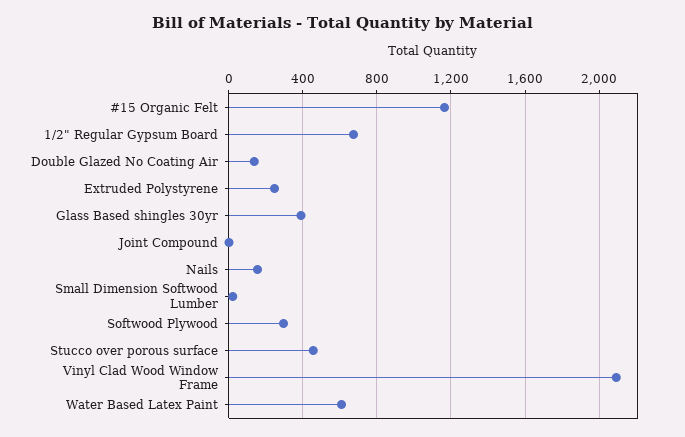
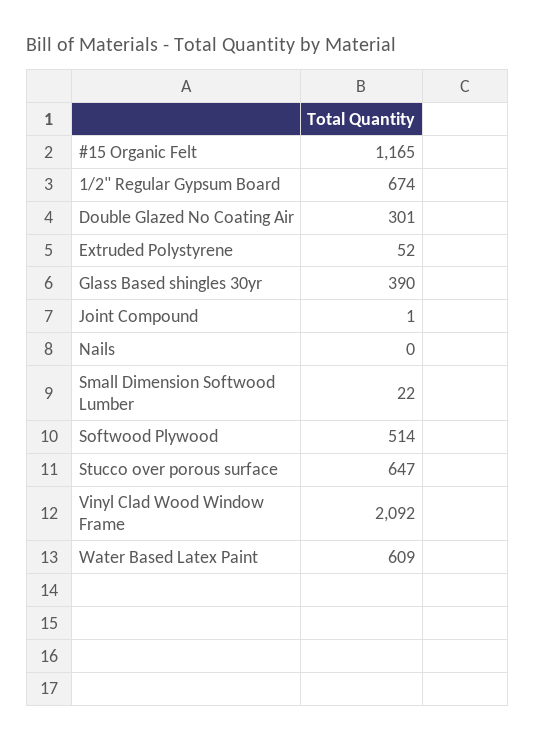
  {
    "#15 Organic Felt": 1165,
    "1/2\" Regular Gypsum Board": 674,
-   "Double Glazed No Coating Air": 150,
+   "Double Glazed No Coating Air": 301,
-   "Extruded Polystyrene": 250,
+   "Extruded Polystyrene": 52,
    "Glass Based shingles 30yr": 390,
    "Joint Compound": 1,
-   "Nails": 150,
+   "Nails": 0,
    "Small Dimension Softwood Lumber": 22,
-   "Softwood Plywood": 300,
+   "Softwood Plywood": 514,
-   "Stucco over porous surface": 450,
+   "Stucco over porous surface": 647,
    "Vinyl Clad Wood Window Frame": 2092,
    "Water Based Latex Paint": 609
  }

